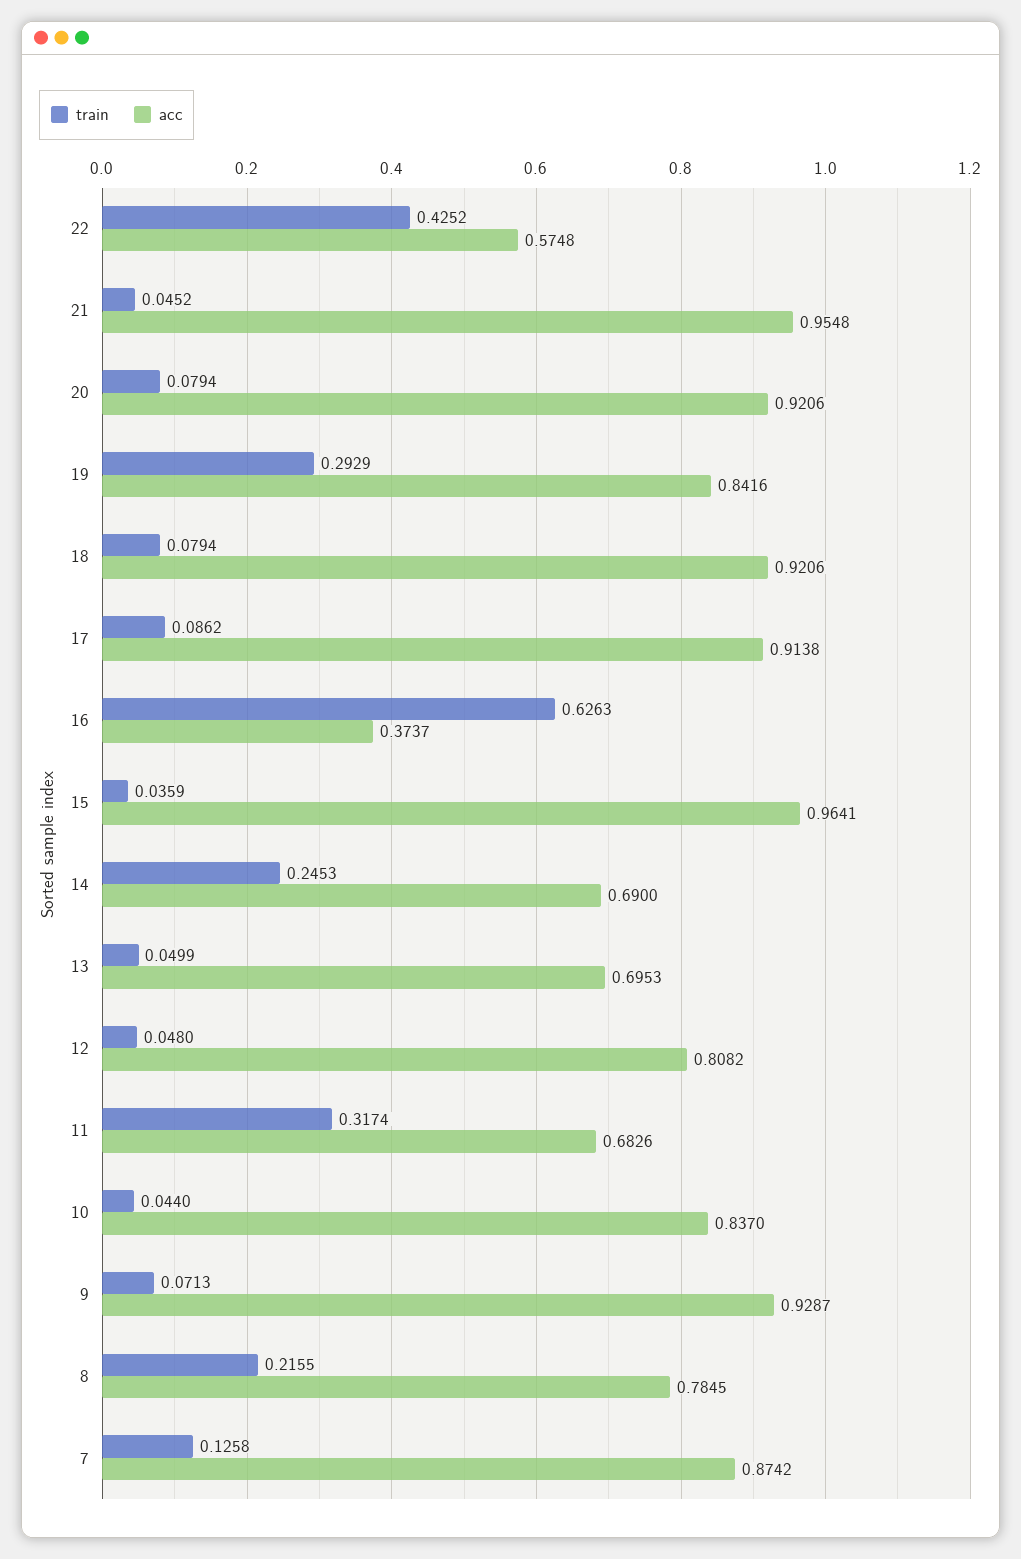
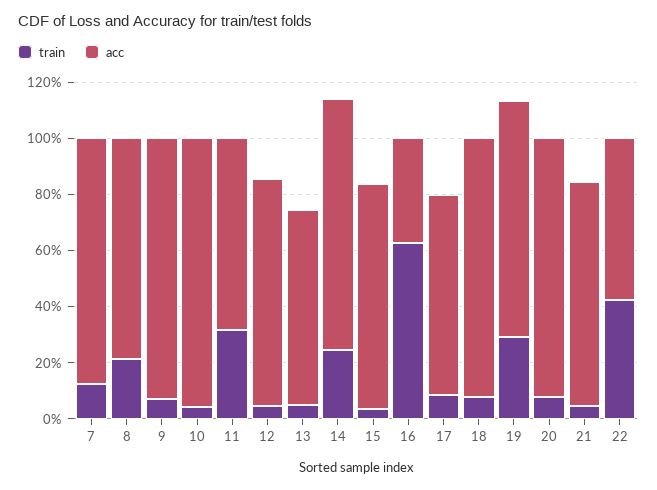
  {
    "train": {
      "22": 0.4252,
      "21": 0.0452,
      "20": 0.0794,
      "19": 0.2929,
      "18": 0.0794,
      "17": 0.0862,
      "16": 0.6263,
      "15": 0.0359,
      "14": 0.2453,
      "13": 0.0499,
      "12": 0.048,
      "11": 0.3174,
      "10": 0.044,
      "9": 0.0713,
      "8": 0.2155,
      "7": 0.1258
    },
    "acc": {
      "22": 0.5748,
-     "21": 0.9548,
+     "21": 0.8,
      "20": 0.9206,
      "19": 0.8416,
      "18": 0.9206,
-     "17": 0.9138,
+     "17": 0.7,
      "16": 0.3737,
-     "15": 0.9641,
+     "15": 0.8,
-     "14": 0.69,
+     "14": 0.9,
      "13": 0.6953,
      "12": 0.8082,
      "11": 0.6826,
-     "10": 0.837,
+     "10": 0.95,
      "9": 0.9287,
      "8": 0.7845,
      "7": 0.8742
    }
  }

